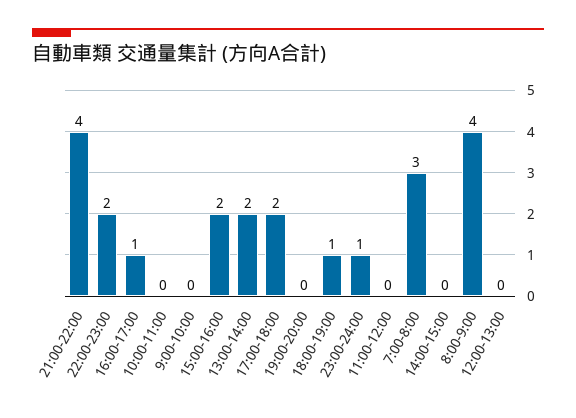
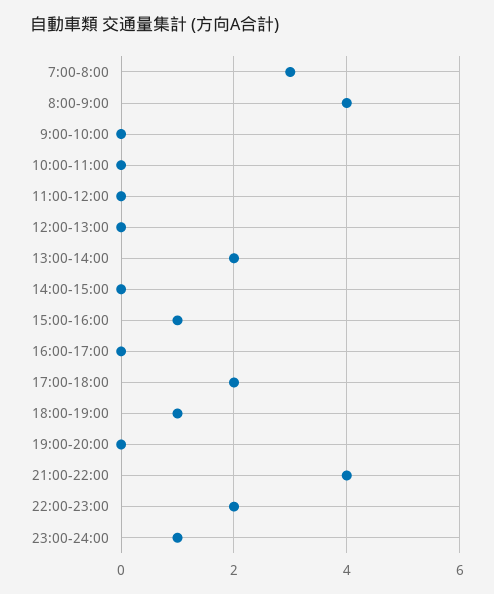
  {
    "21:00-22:00": 4,
    "22:00-23:00": 2,
-   "16:00-17:00": 1,
+   "16:00-17:00": 0,
    "10:00-11:00": 0,
    "9:00-10:00": 0,
-   "15:00-16:00": 2,
+   "15:00-16:00": 1,
    "13:00-14:00": 2,
    "17:00-18:00": 2,
    "19:00-20:00": 0,
    "18:00-19:00": 1,
    "23:00-24:00": 1,
    "11:00-12:00": 0,
    "7:00-8:00": 3,
    "14:00-15:00": 0,
    "8:00-9:00": 4,
    "12:00-13:00": 0
  }

